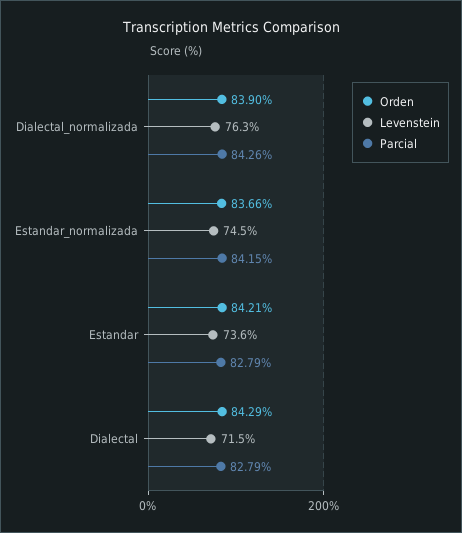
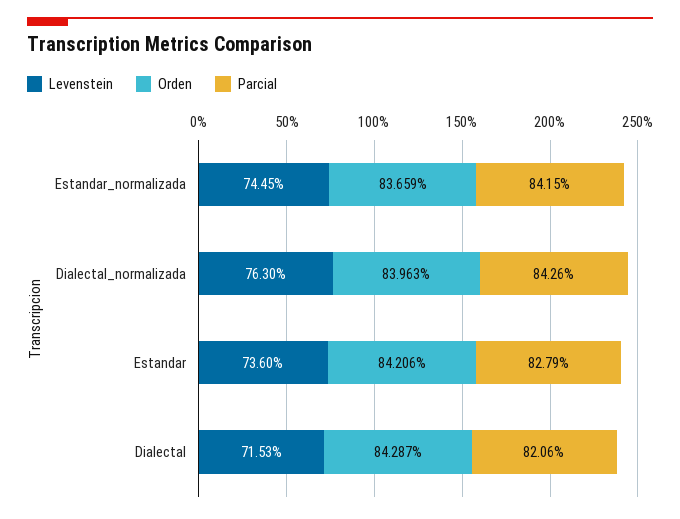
  {
    "Orden": {
-     "Dialectal_normalizada": 83.9,
+     "Dialectal_normalizada": 83.963,
      "Estandar_normalizada": 83.659,
      "Estandar": 84.206,
      "Dialectal": 84.287
    },
    "Levenstein": {
      "Dialectal_normalizada": 76.3,
      "Estandar_normalizada": 74.45,
      "Estandar": 73.6,
      "Dialectal": 71.53
    },
    "Parcial": {
      "Dialectal_normalizada": 84.26,
      "Estandar_normalizada": 84.15,
      "Estandar": 82.79,
-     "Dialectal": 82.79
+     "Dialectal": 82.06
    }
  }

